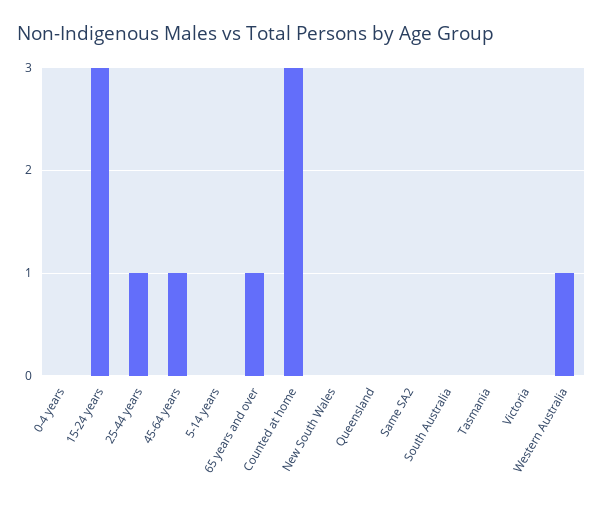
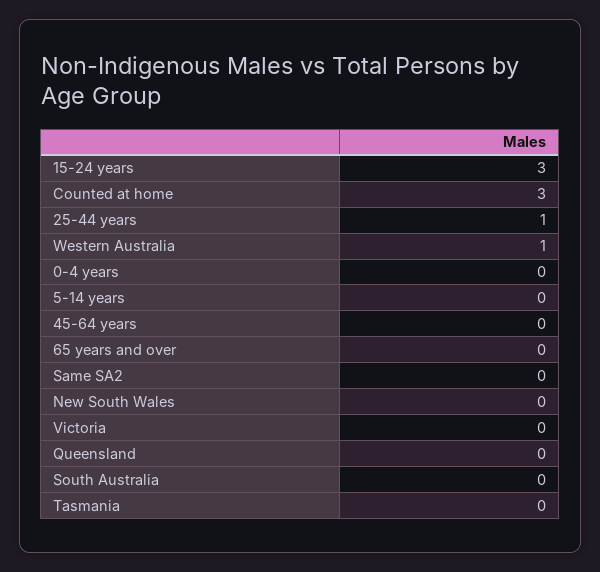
  {
    "0-4 years": 0,
    "15-24 years": 3,
    "25-44 years": 1,
-   "45-64 years": 1,
+   "45-64 years": 0,
    "5-14 years": 0,
-   "65 years and over": 1,
+   "65 years and over": 0,
    "Counted at home": 3,
    "New South Wales": 0,
    "Queensland": 0,
    "Same SA2": 0,
    "South Australia": 0,
    "Tasmania": 0,
    "Victoria": 0,
    "Western Australia": 1
  }

